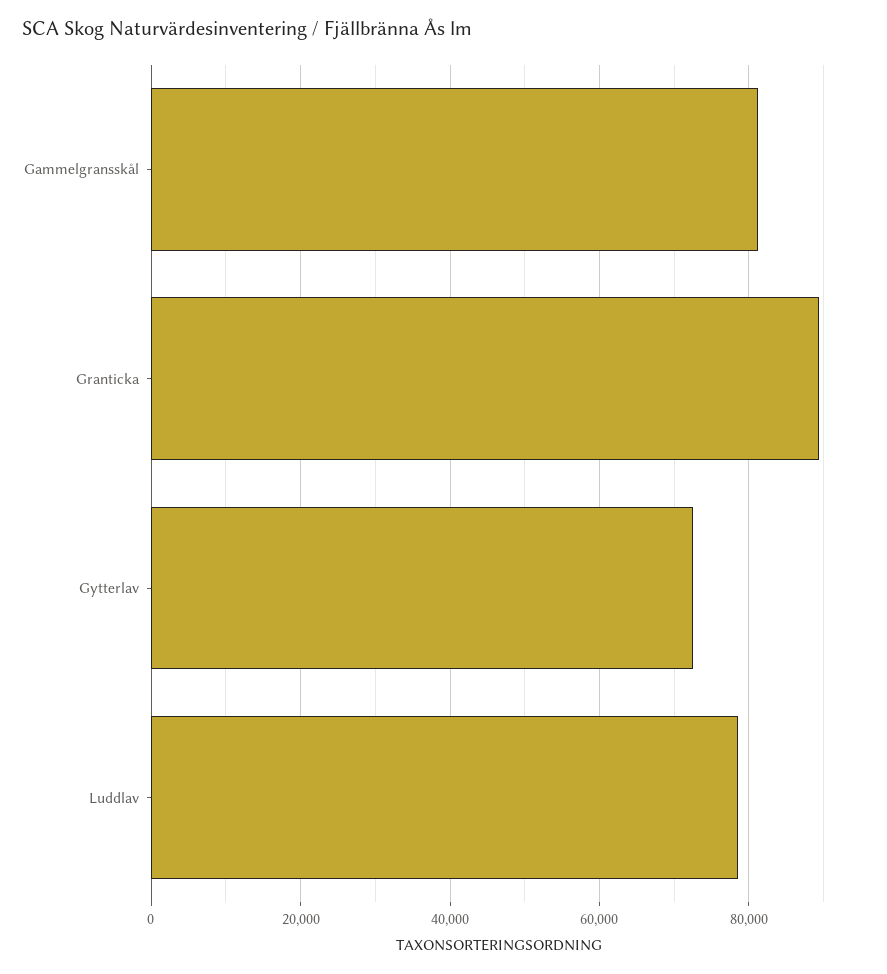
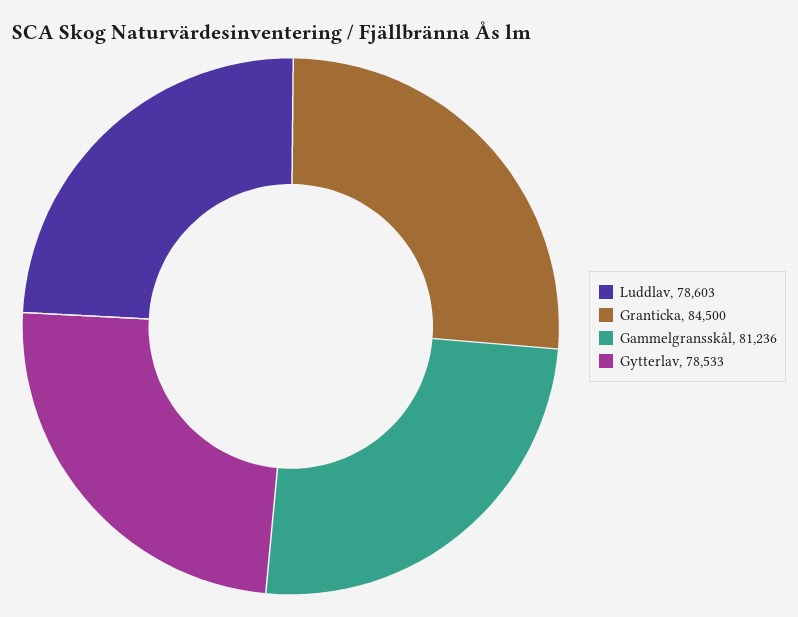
  {
    "Gammelgransskål": 81236,
-   "Granticka": 90000,
+   "Granticka": 84500,
-   "Gytterlav": 72000,
+   "Gytterlav": 78533,
    "Luddlav": 78603
  }

